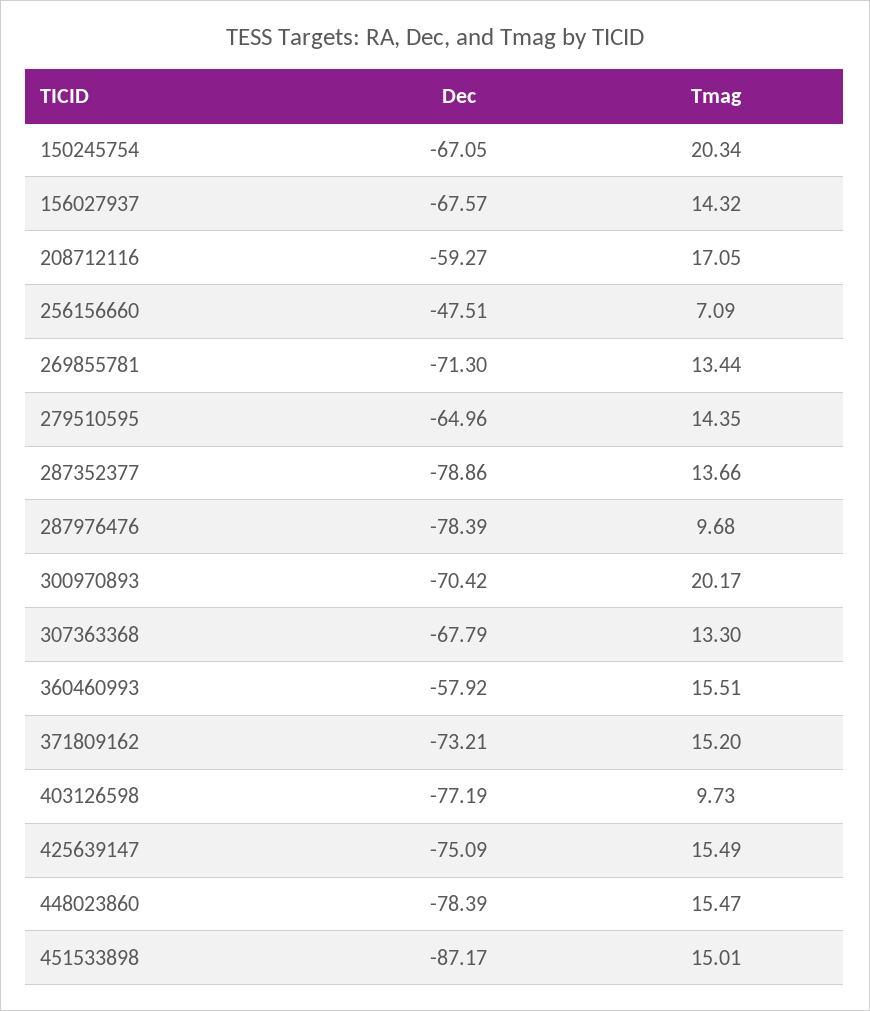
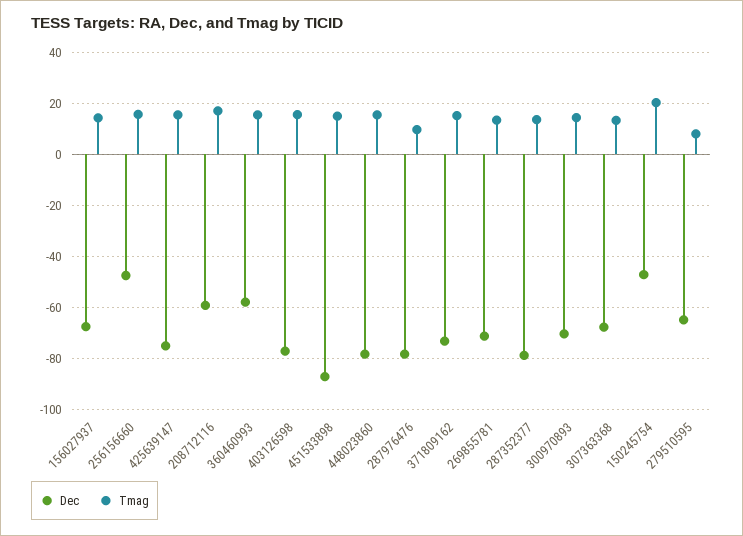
  {
    "Dec": {
-     "150245754": -67.05,
+     "150245754": -47.5,
      "156027937": -67.57,
      "208712116": -59.27,
      "256156660": -47.51,
      "269855781": -71.3,
      "279510595": -64.96,
      "287352377": -78.86,
      "287976476": -78.39,
      "300970893": -70.42,
      "307363368": -67.79,
      "360460993": -57.92,
      "371809162": -73.21,
      "403126598": -77.19,
      "425639147": -75.09,
      "448023860": -78.39,
      "451533898": -87.17
    },
    "Tmag": {
      "150245754": 20.34,
      "156027937": 14.32,
      "208712116": 17.05,
-     "256156660": 7.09,
+     "256156660": 15,
      "269855781": 13.44,
-     "279510595": 14.35,
+     "279510595": 7.5,
      "287352377": 13.66,
      "287976476": 9.68,
-     "300970893": 20.17,
+     "300970893": 15,
      "307363368": 13.3,
      "360460993": 15.51,
      "371809162": 15.2,
-     "403126598": 9.73,
+     "403126598": 15,
      "425639147": 15.49,
      "448023860": 15.47,
      "451533898": 15.01
    }
  }

